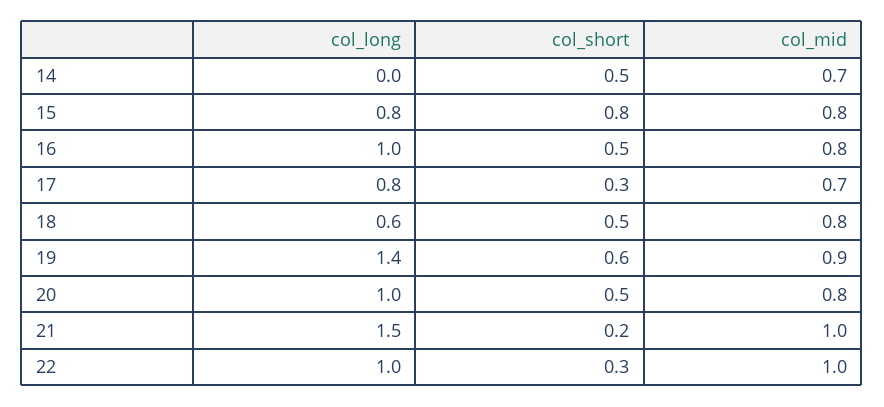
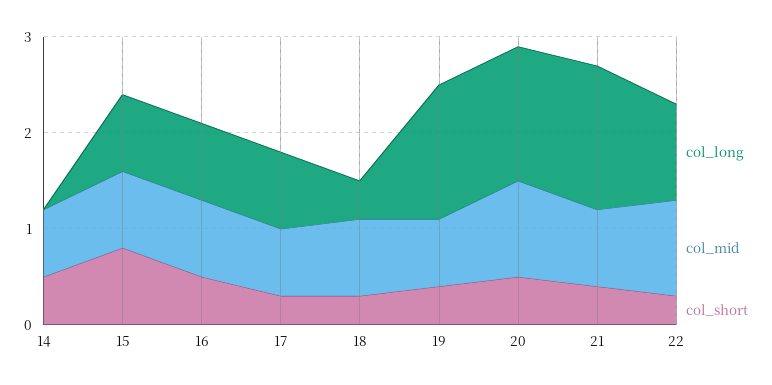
  {
    "col_long": {
      "14": 0,
      "15": 0.8,
-     "16": 1,
+     "16": 0.8,
      "17": 0.8,
-     "18": 0.6,
+     "18": 0.4,
      "19": 1.4,
-     "20": 1,
+     "20": 1.4,
      "21": 1.5,
      "22": 1
    },
    "col_short": {
      "14": 0.5,
      "15": 0.8,
      "16": 0.5,
      "17": 0.3,
-     "18": 0.5,
+     "18": 0.3,
-     "19": 0.6,
+     "19": 0.4,
      "20": 0.5,
-     "21": 0.2,
+     "21": 0.4,
      "22": 0.3
    },
    "col_mid": {
      "14": 0.7,
      "15": 0.8,
      "16": 0.8,
      "17": 0.7,
      "18": 0.8,
-     "19": 0.9,
+     "19": 0.7,
-     "20": 0.8,
+     "20": 1,
-     "21": 1,
+     "21": 0.8,
      "22": 1
    }
  }

